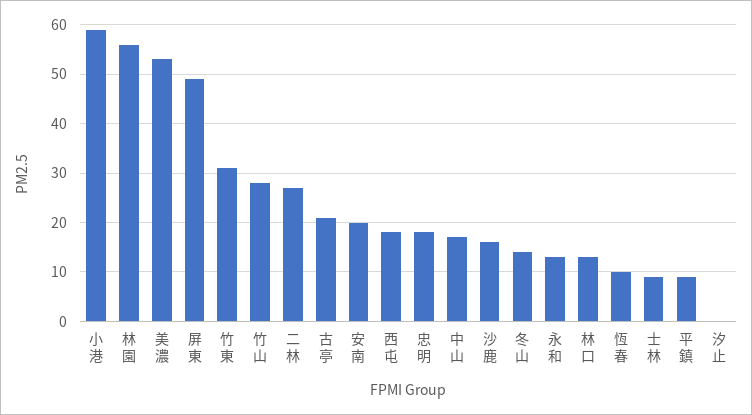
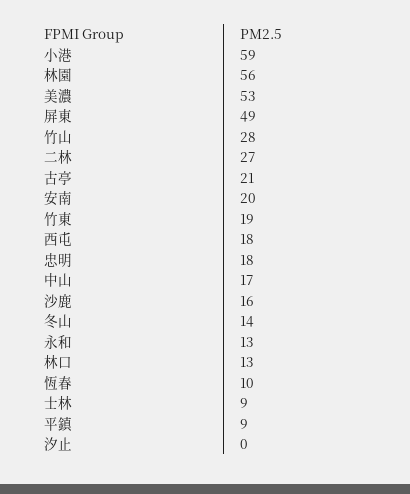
  {
    "小港": 59,
    "林園": 56,
    "美濃": 53,
    "屏東": 49,
-   "竹東": 30,
+   "竹東": 19,
    "竹山": 28,
    "二林": 27,
    "古亭": 21,
    "安南": 20,
    "西屯": 18,
    "忠明": 18,
    "中山": 17,
    "沙鹿": 16,
    "冬山": 14,
    "永和": 13,
    "林口": 13,
    "恆春": 10,
    "士林": 9,
    "平鎮": 9,
    "汐止": 0
  }

